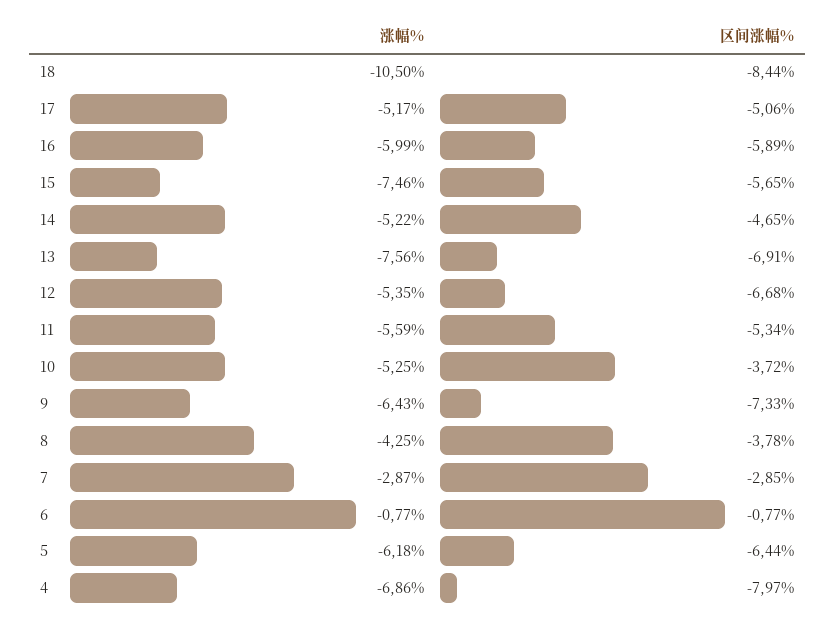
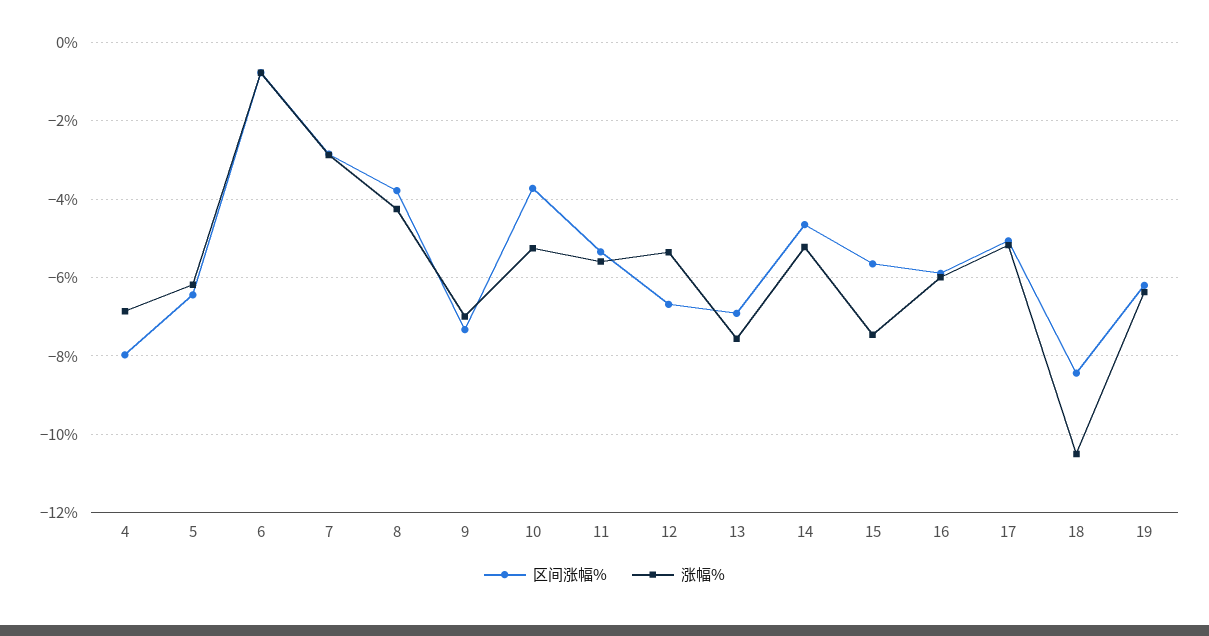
  {
    "涨幅%": {
      "18": -10.5,
      "17": -5.17,
      "16": -5.99,
      "15": -7.46,
      "14": -5.22,
      "13": -7.56,
      "12": -5.35,
      "11": -5.59,
      "10": -5.25,
-     "9": -6.43,
+     "9": -7,
      "8": -4.25,
      "7": -2.87,
      "6": -0.77,
      "5": -6.18,
-     "4": -6.86
+     "4": -6.86,
+     "19": -6.4
    },
    "区间涨幅%": {
      "18": -8.44,
      "17": -5.06,
      "16": -5.89,
      "15": -5.65,
      "14": -4.65,
      "13": -6.91,
      "12": -6.68,
      "11": -5.34,
      "10": -3.72,
      "9": -7.33,
      "8": -3.78,
      "7": -2.85,
      "6": -0.77,
      "5": -6.44,
-     "4": -7.97
+     "4": -7.97,
+     "19": -6.2
    }
  }

